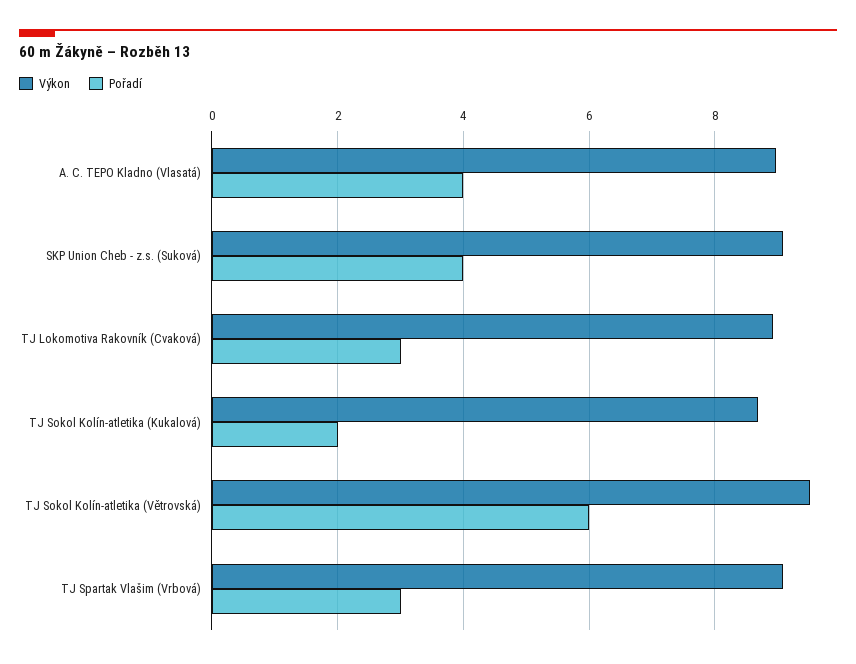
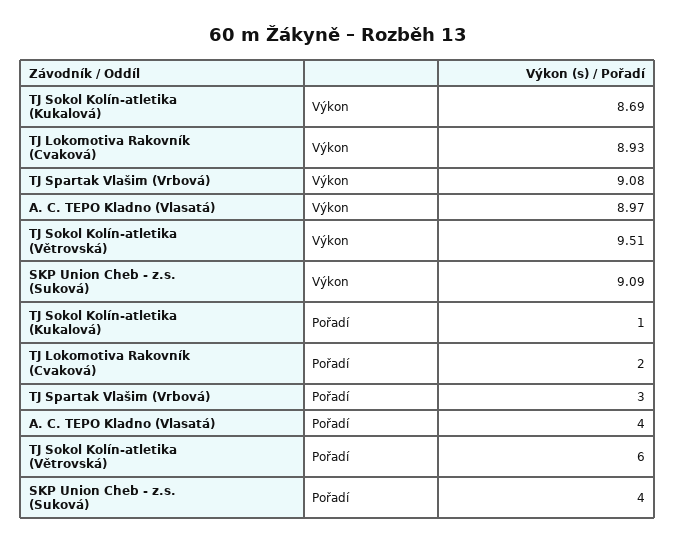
  {
    "Výkon": {
      "A. C. TEPO Kladno (Vlasatá)": 8.97,
      "SKP Union Cheb - z.s. (Suková)": 9.09,
      "TJ Lokomotiva Rakovník (Cvaková)": 8.93,
      "TJ Sokol Kolín-atletika (Kukalová)": 8.69,
      "TJ Sokol Kolín-atletika (Větrovská)": 9.51,
      "TJ Spartak Vlašim (Vrbová)": 9.08
    },
    "Pořadí": {
      "A. C. TEPO Kladno (Vlasatá)": 4,
      "SKP Union Cheb - z.s. (Suková)": 4,
-     "TJ Lokomotiva Rakovník (Cvaková)": 3,
+     "TJ Lokomotiva Rakovník (Cvaková)": 2,
-     "TJ Sokol Kolín-atletika (Kukalová)": 2,
+     "TJ Sokol Kolín-atletika (Kukalová)": 1,
      "TJ Sokol Kolín-atletika (Větrovská)": 6,
      "TJ Spartak Vlašim (Vrbová)": 3
    }
  }

